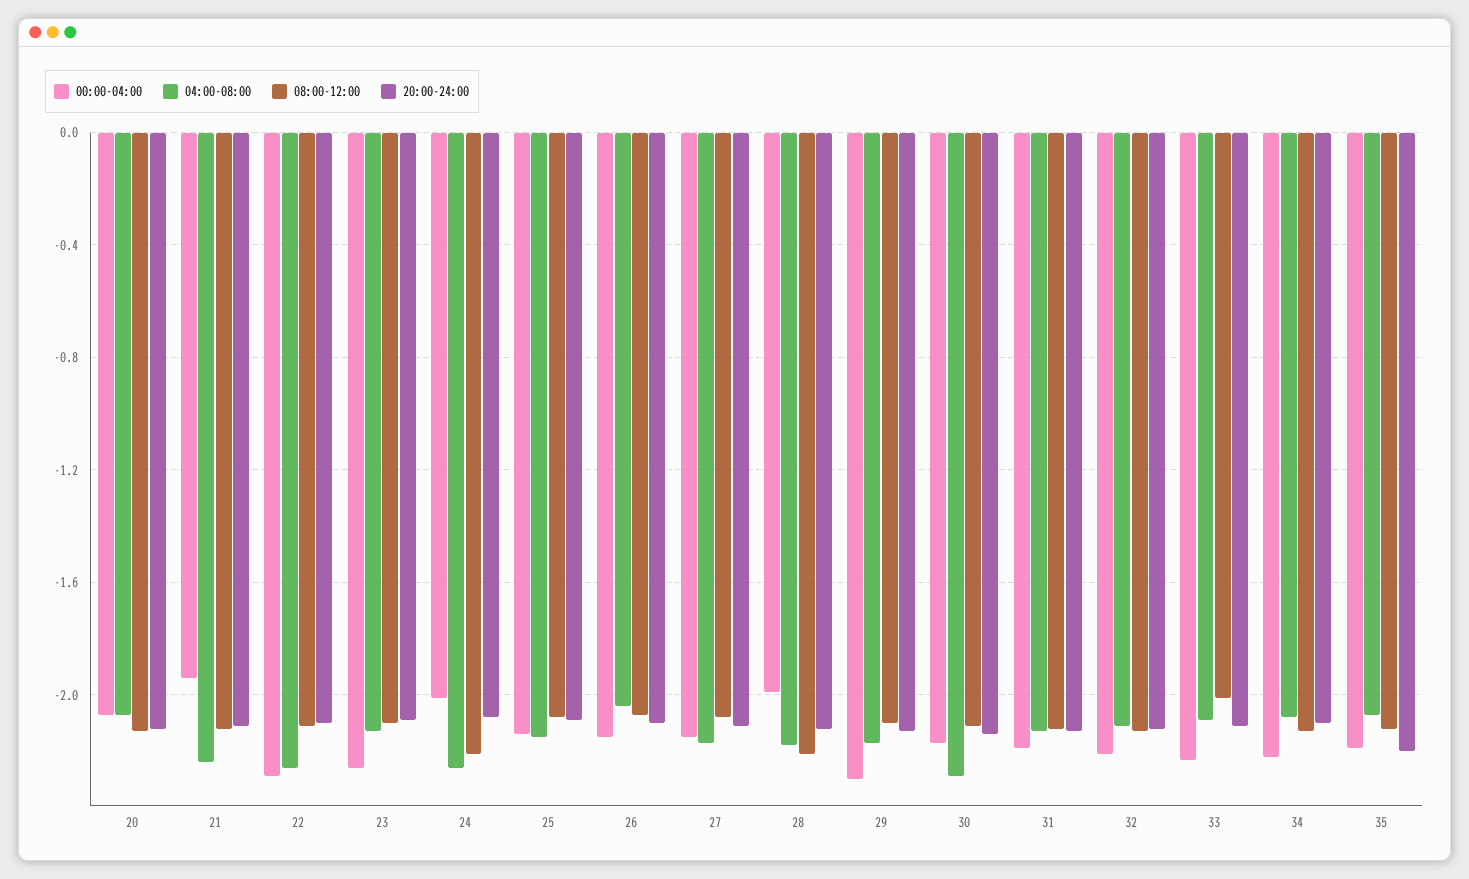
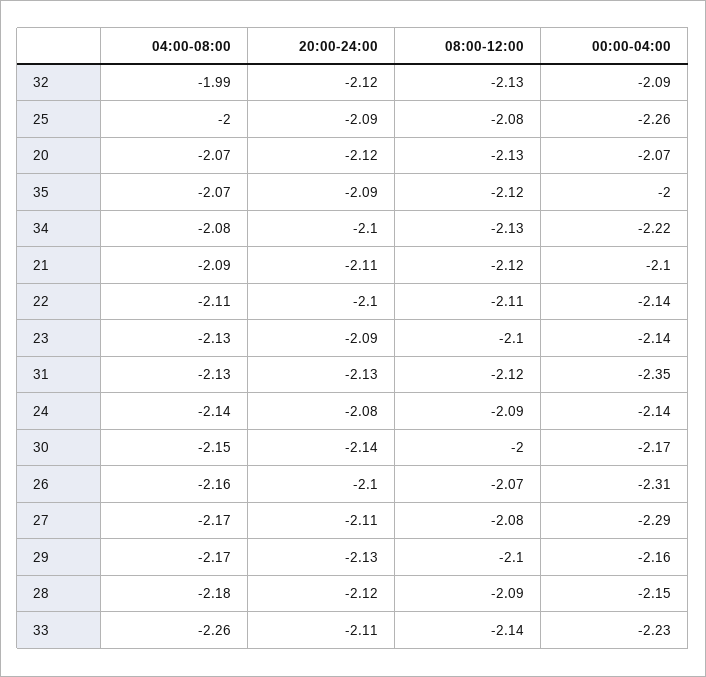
  {
    "00:00-04:00": {
      "20": -2.07,
-     "21": -1.95,
+     "21": -2.1,
-     "22": -2.3,
+     "22": -2.14,
-     "23": -2.25,
+     "23": -2.14,
-     "24": -2,
+     "24": -2.14,
-     "25": -2.15,
+     "25": -2.26,
-     "26": -2.15,
+     "26": -2.31,
-     "27": -2.15,
+     "27": -2.29,
-     "28": -2,
+     "28": -2.15,
-     "29": -2.3,
+     "29": -2.16,
      "30": -2.17,
-     "31": -2.2,
+     "31": -2.35,
-     "32": -2.2,
+     "32": -2.09,
      "33": -2.23,
      "34": -2.22,
-     "35": -2.2
+     "35": -2
    },
    "04:00-08:00": {
      "20": -2.07,
-     "21": -2.25,
+     "21": -2.09,
-     "22": -2.25,
+     "22": -2.11,
      "23": -2.13,
-     "24": -2.25,
+     "24": -2.14,
-     "25": -2.15,
+     "25": -2,
-     "26": -2.05,
+     "26": -2.16,
      "27": -2.17,
      "28": -2.18,
      "29": -2.17,
-     "30": -2.3,
+     "30": -2.15,
      "31": -2.13,
-     "32": -2.1,
+     "32": -1.99,
-     "33": -2.1,
+     "33": -2.26,
      "34": -2.08,
      "35": -2.07
    },
    "08:00-12:00": {
      "20": -2.13,
      "21": -2.12,
      "22": -2.11,
      "23": -2.1,
-     "24": -2.2,
+     "24": -2.09,
      "25": -2.08,
      "26": -2.07,
      "27": -2.08,
-     "28": -2.2,
+     "28": -2.09,
      "29": -2.1,
-     "30": -2.1,
+     "30": -2,
      "31": -2.12,
      "32": -2.13,
-     "33": -2,
+     "33": -2.14,
      "34": -2.13,
      "35": -2.12
    },
    "20:00-24:00": {
      "20": -2.12,
      "21": -2.11,
      "22": -2.1,
      "23": -2.09,
      "24": -2.08,
      "25": -2.09,
      "26": -2.1,
      "27": -2.11,
      "28": -2.12,
      "29": -2.13,
      "30": -2.14,
      "31": -2.13,
      "32": -2.12,
      "33": -2.11,
      "34": -2.1,
-     "35": -2.2
+     "35": -2.09
    }
  }

